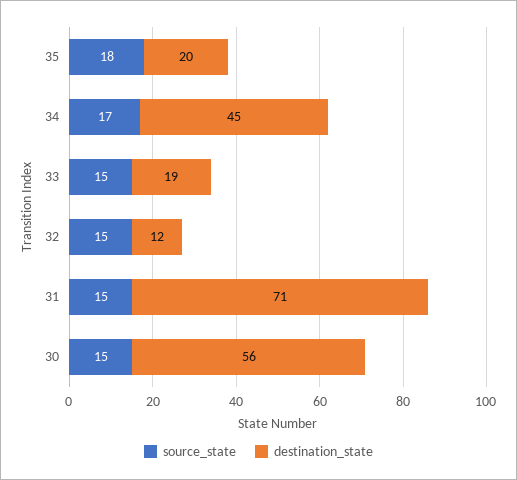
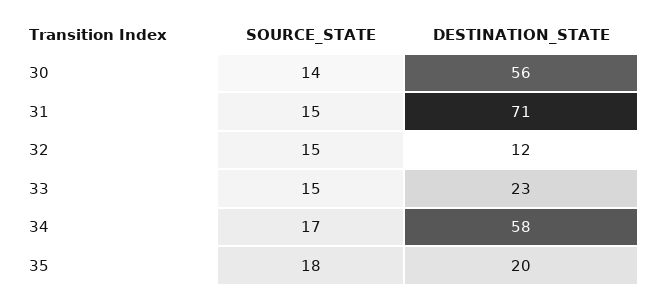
  {
    "source_state": {
      "35": 18,
      "34": 17,
      "33": 15,
      "32": 15,
      "31": 15,
-     "30": 15
+     "30": 14
    },
    "destination_state": {
      "35": 20,
-     "34": 45,
+     "34": 58,
-     "33": 19,
+     "33": 23,
      "32": 12,
      "31": 71,
      "30": 56
    }
  }

